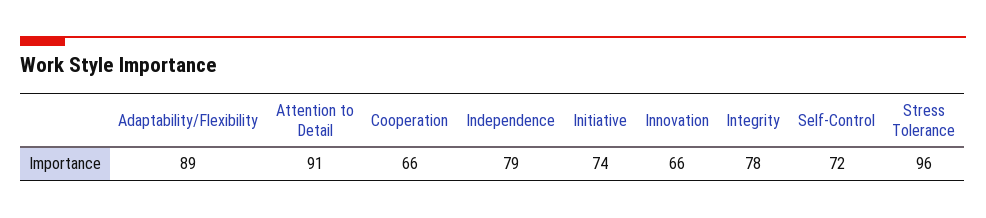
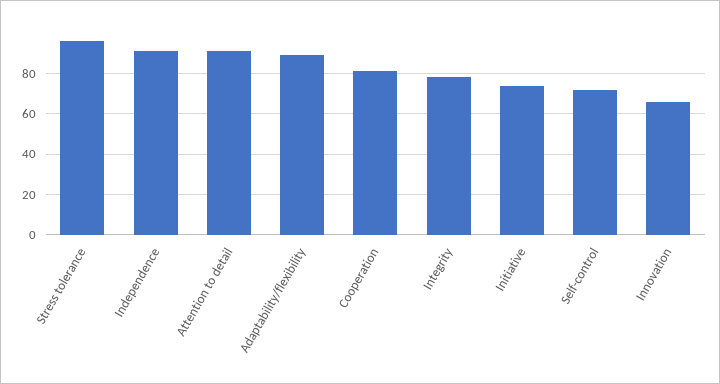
  {
    "Adaptability/Flexibility": 89,
    "Attention to Detail": 91,
-   "Cooperation": 66,
+   "Cooperation": 80,
-   "Independence": 79,
+   "Independence": 90,
    "Initiative": 74,
    "Innovation": 66,
    "Integrity": 78,
    "Self-Control": 72,
    "Stress Tolerance": 96
  }

